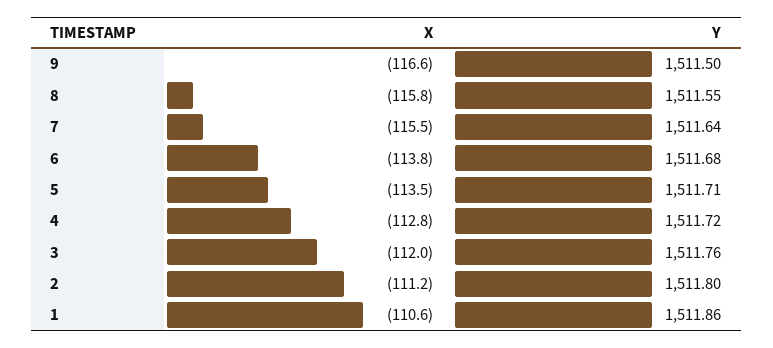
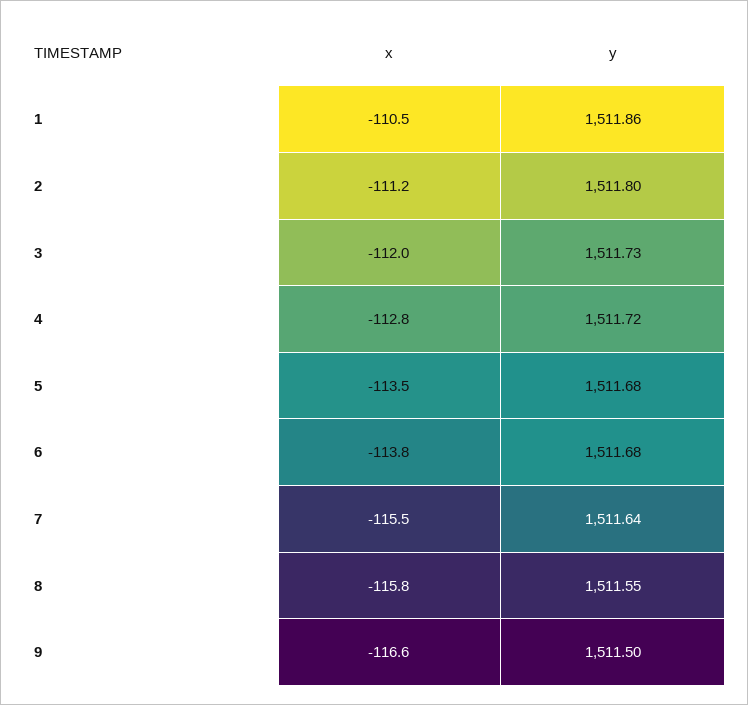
  {
    "X": {
      "9": -116.6,
      "8": -115.8,
      "7": -115.5,
      "6": -113.8,
      "5": -113.5,
      "4": -112.8,
      "3": -112,
      "2": -111.2,
-     "1": -110.6
+     "1": -110.5
    },
    "Y": {
      "9": 1511.5,
      "8": 1511.55,
      "7": 1511.64,
      "6": 1511.68,
-     "5": 1511.71,
+     "5": 1511.68,
      "4": 1511.72,
-     "3": 1511.76,
+     "3": 1511.73,
      "2": 1511.8,
      "1": 1511.86
    }
  }

